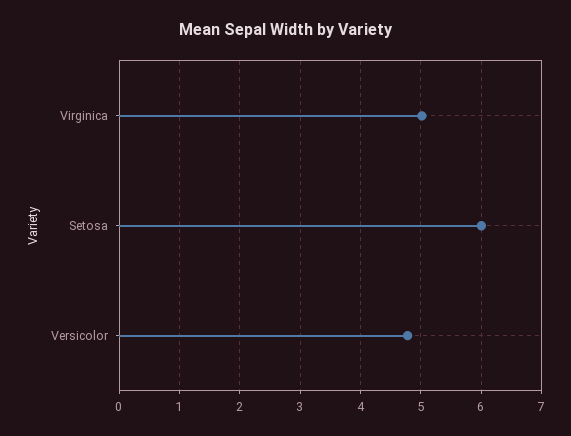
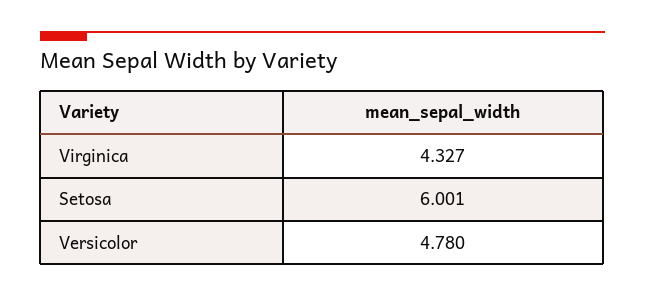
  {
-   "Virginica": 5,
+   "Virginica": 4.327,
    "Setosa": 6.001,
    "Versicolor": 4.78
  }

